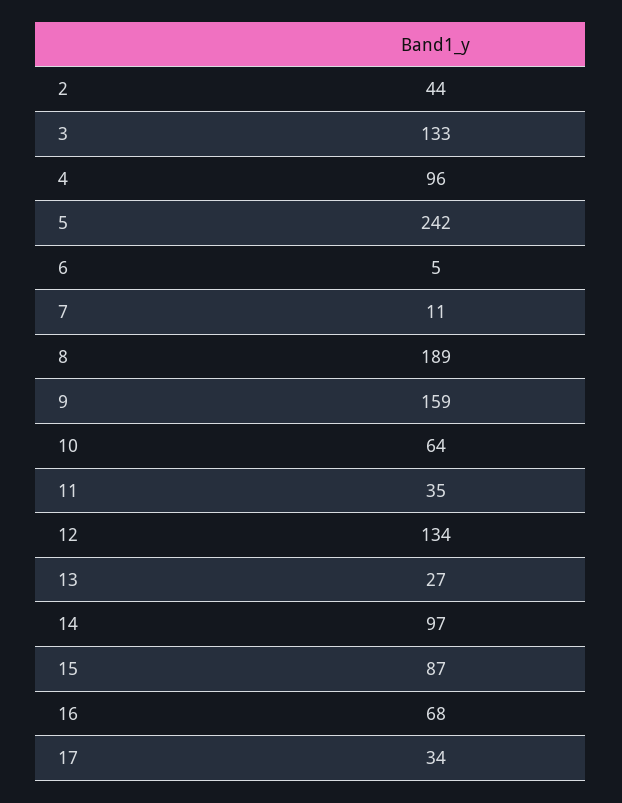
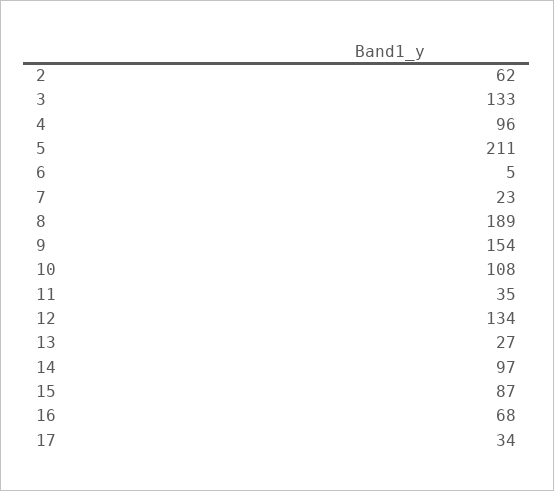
  {
-   "2": 44,
+   "2": 62,
    "3": 133,
    "4": 96,
-   "5": 242,
+   "5": 211,
    "6": 5,
-   "7": 11,
+   "7": 23,
    "8": 189,
-   "9": 159,
+   "9": 154,
-   "10": 64,
+   "10": 108,
    "11": 35,
    "12": 134,
    "13": 27,
    "14": 97,
    "15": 87,
    "16": 68,
    "17": 34
  }

